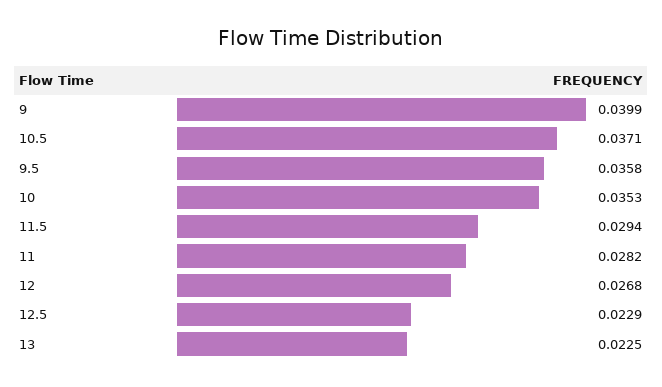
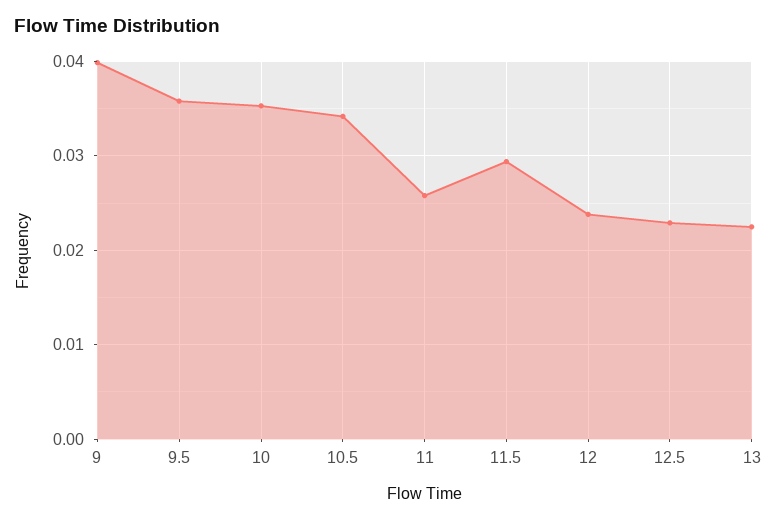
  {
    "9": 0.0399,
-   "10.5": 0.0371,
+   "10.5": 0.034,
    "9.5": 0.0358,
    "10": 0.0353,
    "11.5": 0.0294,
-   "11": 0.0282,
+   "11": 0.026,
-   "12": 0.0268,
+   "12": 0.024,
    "12.5": 0.0229,
    "13": 0.0225
  }

